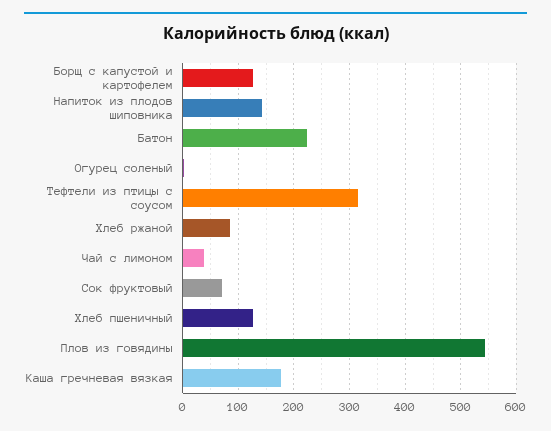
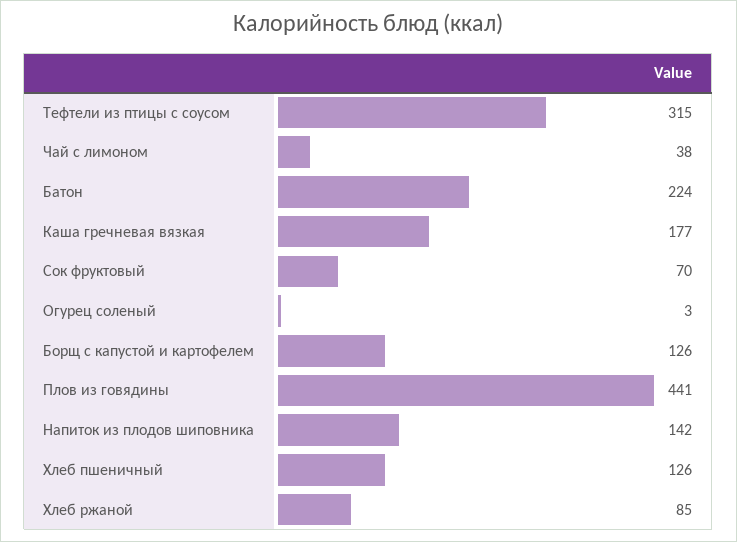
  {
    "Борщ с капустой и картофелем": 126,
    "Напиток из плодов шиповника": 142,
    "Батон": 224,
    "Огурец соленый": 3,
    "Тефтели из птицы с соусом": 315,
    "Хлеб ржаной": 85,
    "Чай с лимоном": 38,
    "Сок фруктовый": 70,
    "Хлеб пшеничный": 126,
-   "Плов из говядины": 540,
+   "Плов из говядины": 441,
    "Каша гречневая вязкая": 177
  }

